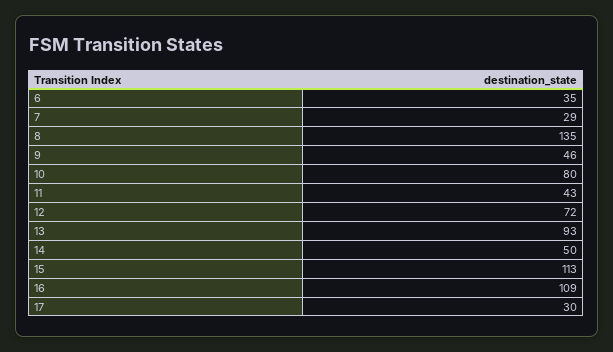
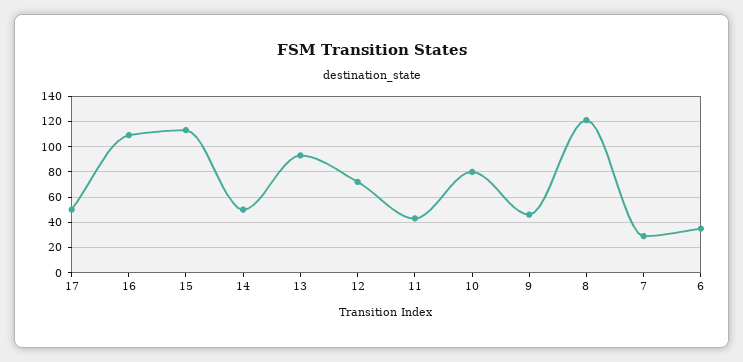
  {
    "6": 35,
    "7": 29,
-   "8": 135,
+   "8": 120,
    "9": 46,
    "10": 80,
    "11": 43,
    "12": 72,
    "13": 93,
    "14": 50,
    "15": 113,
    "16": 109,
-   "17": 30
+   "17": 50
  }

